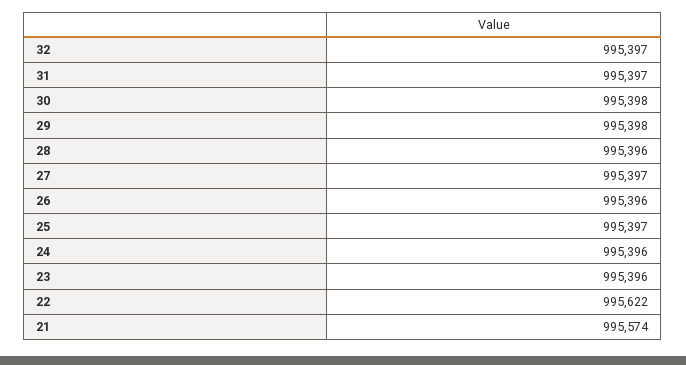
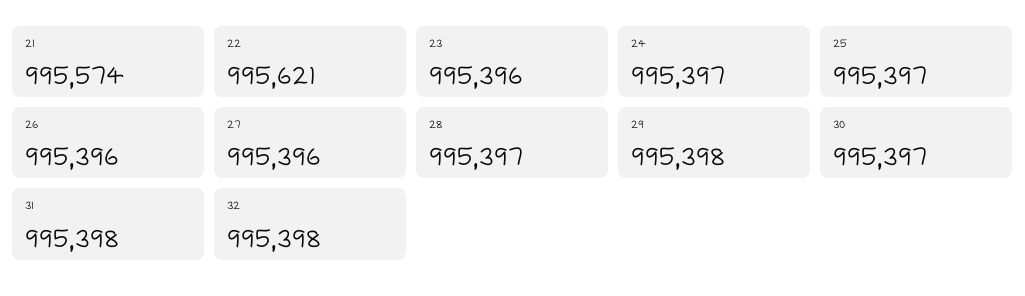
  {
-   "32": 995397,
+   "32": 995398,
-   "31": 995397,
+   "31": 995398,
-   "30": 995398,
+   "30": 995397,
    "29": 995398,
-   "28": 995396,
+   "28": 995397,
-   "27": 995397,
+   "27": 995396,
    "26": 995396,
    "25": 995397,
-   "24": 995396,
+   "24": 995397,
    "23": 995396,
-   "22": 995622,
+   "22": 995621,
    "21": 995574
  }

